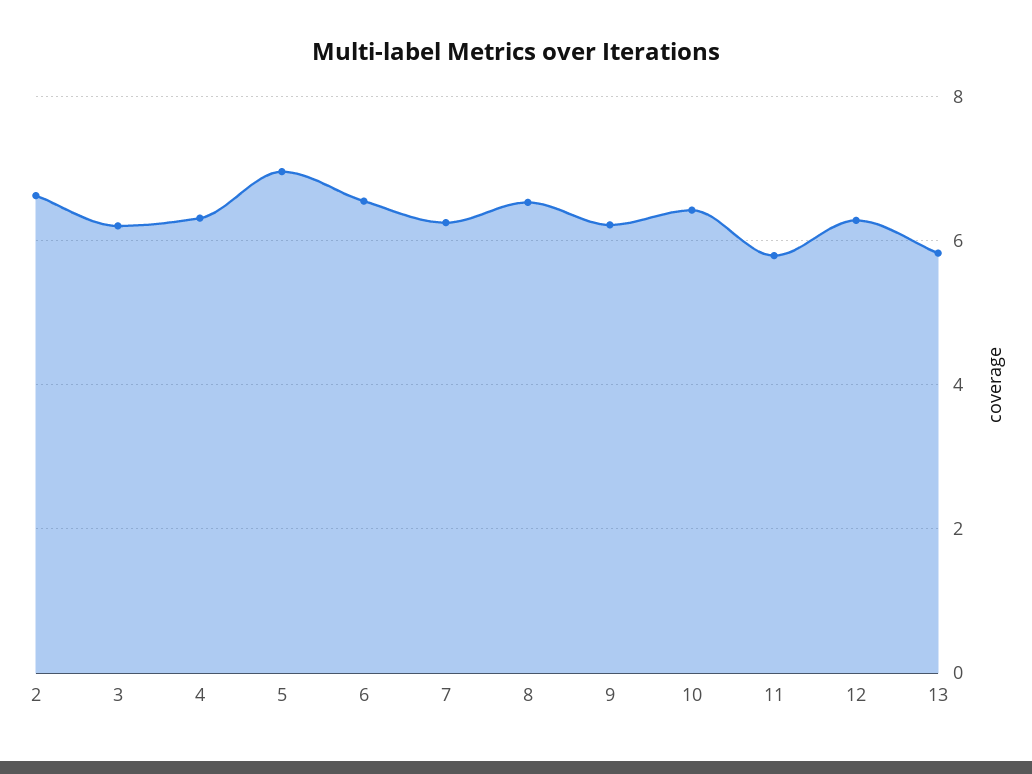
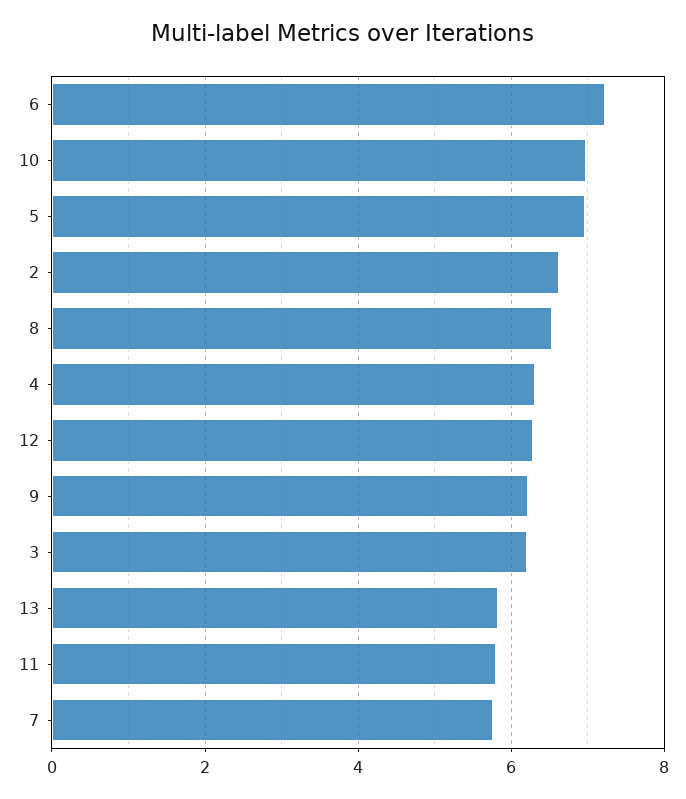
  {
    "2": 6.6,
    "3": 6.2,
    "4": 6.4,
    "5": 7,
-   "6": 6.6,
+   "6": 7.2,
-   "7": 6.2,
+   "7": 5.8,
    "8": 6.6,
    "9": 6.2,
-   "10": 6.4,
+   "10": 7,
    "11": 5.8,
    "12": 6.2,
    "13": 5.8
  }

